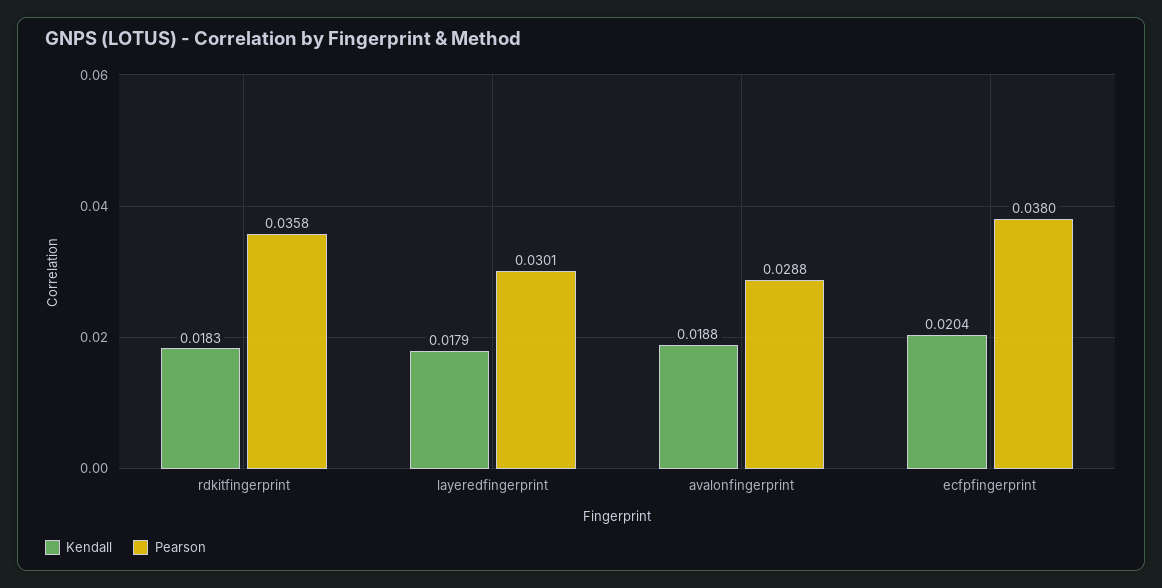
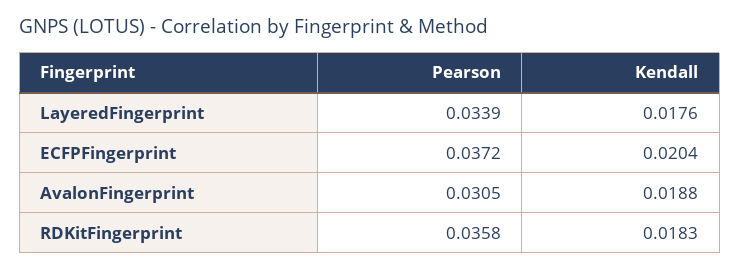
  {
    "Kendall": {
      "rdkitfingerprint": 0.0183,
-     "layeredfingerprint": 0.0179,
+     "layeredfingerprint": 0.0176,
      "avalonfingerprint": 0.0188,
      "ecfpfingerprint": 0.0204
    },
    "Pearson": {
      "rdkitfingerprint": 0.0358,
-     "layeredfingerprint": 0.0301,
+     "layeredfingerprint": 0.0339,
-     "avalonfingerprint": 0.0288,
+     "avalonfingerprint": 0.0305,
-     "ecfpfingerprint": 0.038
+     "ecfpfingerprint": 0.0372
    }
  }

